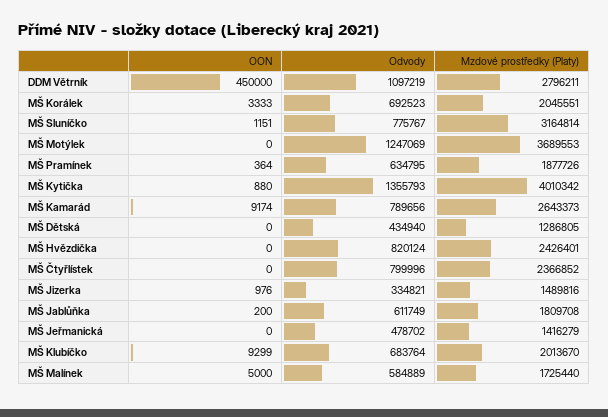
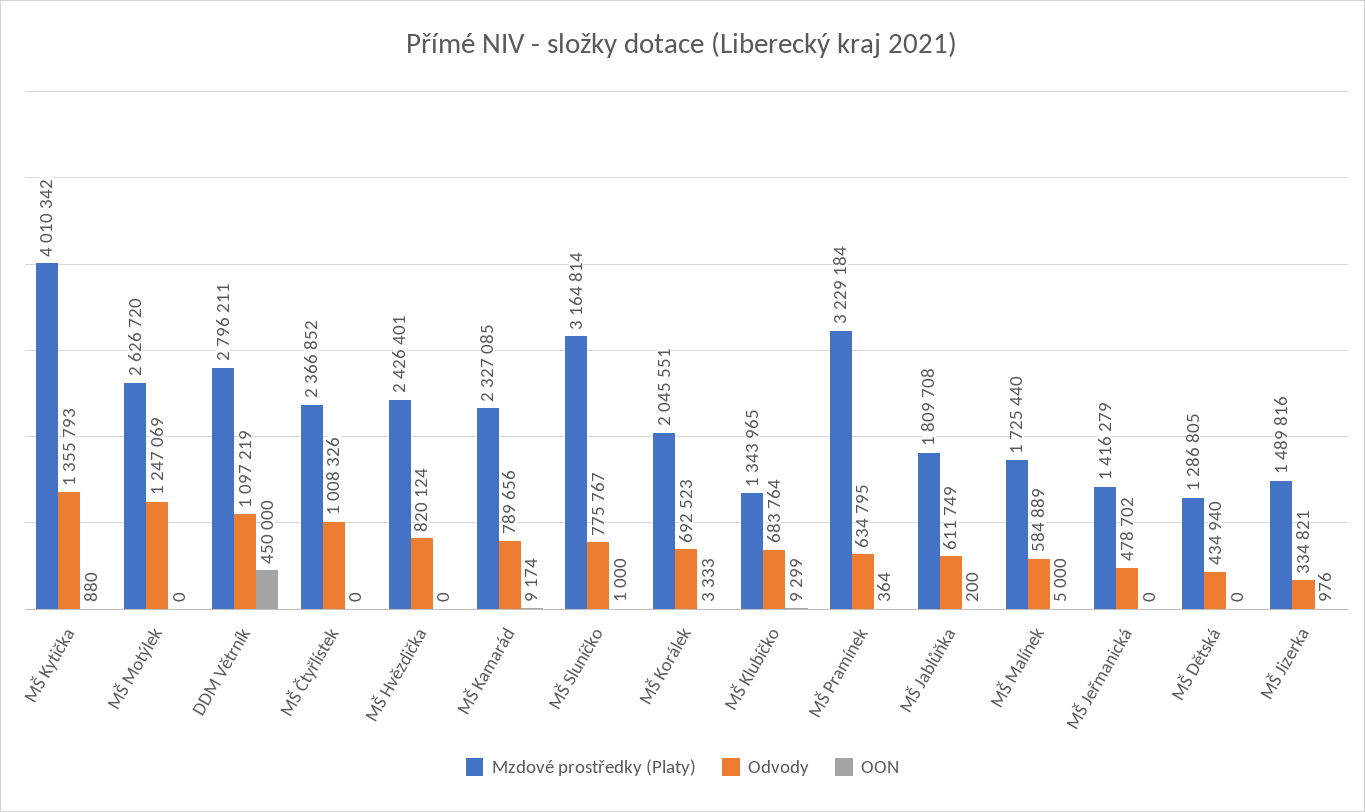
  {
    "OON": {
      "DDM Větrník": 450000,
      "MŠ Korálek": 3333,
-     "MŠ Sluníčko": 1151,
+     "MŠ Sluníčko": 1000,
      "MŠ Motýlek": 0,
      "MŠ Pramínek": 364,
      "MŠ Kytička": 880,
      "MŠ Kamarád": 9174,
      "MŠ Dětská": 0,
      "MŠ Hvězdička": 0,
      "MŠ Čtyřlístek": 0,
      "MŠ Jizerka": 976,
      "MŠ Jablůňka": 200,
      "MŠ Jeřmanická": 0,
      "MŠ Klubíčko": 9299,
      "MŠ Malínek": 5000
    },
    "Odvody": {
      "DDM Větrník": 1097219,
      "MŠ Korálek": 692523,
      "MŠ Sluníčko": 775767,
      "MŠ Motýlek": 1247069,
      "MŠ Pramínek": 634795,
      "MŠ Kytička": 1355793,
      "MŠ Kamarád": 789656,
      "MŠ Dětská": 434940,
      "MŠ Hvězdička": 820124,
-     "MŠ Čtyřlístek": 799996,
+     "MŠ Čtyřlístek": 1008326,
      "MŠ Jizerka": 334821,
      "MŠ Jablůňka": 611749,
      "MŠ Jeřmanická": 478702,
      "MŠ Klubíčko": 683764,
      "MŠ Malínek": 584889
    },
    "Mzdové prostředky (Platy)": {
      "DDM Větrník": 2796211,
      "MŠ Korálek": 2045551,
      "MŠ Sluníčko": 3164814,
-     "MŠ Motýlek": 3689553,
+     "MŠ Motýlek": 2626720,
-     "MŠ Pramínek": 1877726,
+     "MŠ Pramínek": 3229184,
      "MŠ Kytička": 4010342,
-     "MŠ Kamarád": 2643373,
+     "MŠ Kamarád": 2327085,
      "MŠ Dětská": 1286805,
      "MŠ Hvězdička": 2426401,
      "MŠ Čtyřlístek": 2366852,
      "MŠ Jizerka": 1489816,
      "MŠ Jablůňka": 1809708,
      "MŠ Jeřmanická": 1416279,
-     "MŠ Klubíčko": 2013670,
+     "MŠ Klubíčko": 1343965,
      "MŠ Malínek": 1725440
    }
  }

